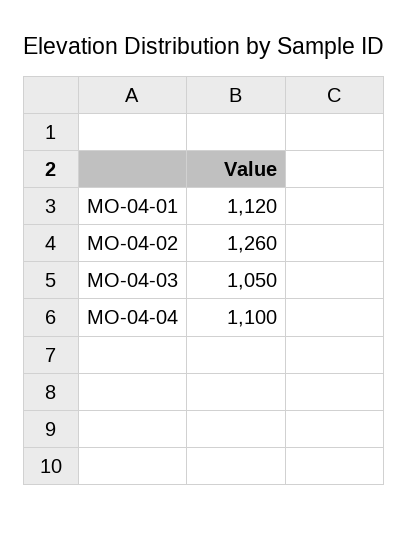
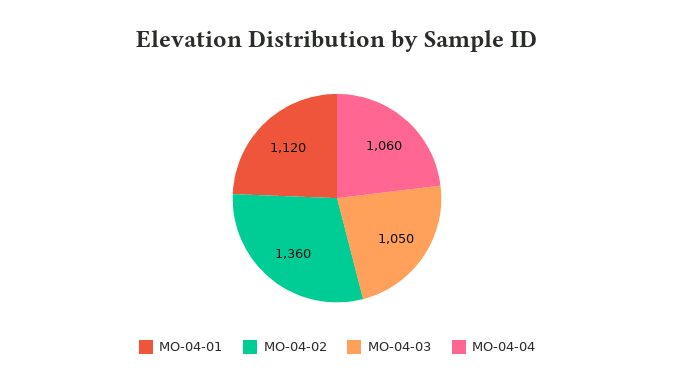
  {
    "MO-04-01": 1120,
-   "MO-04-02": 1260,
+   "MO-04-02": 1360,
    "MO-04-03": 1050,
-   "MO-04-04": 1100
+   "MO-04-04": 1060
  }

